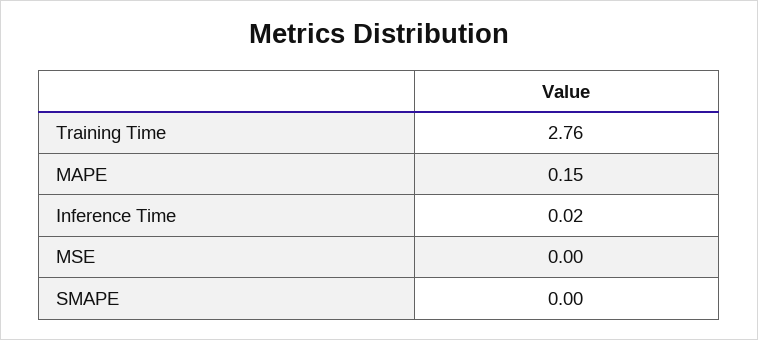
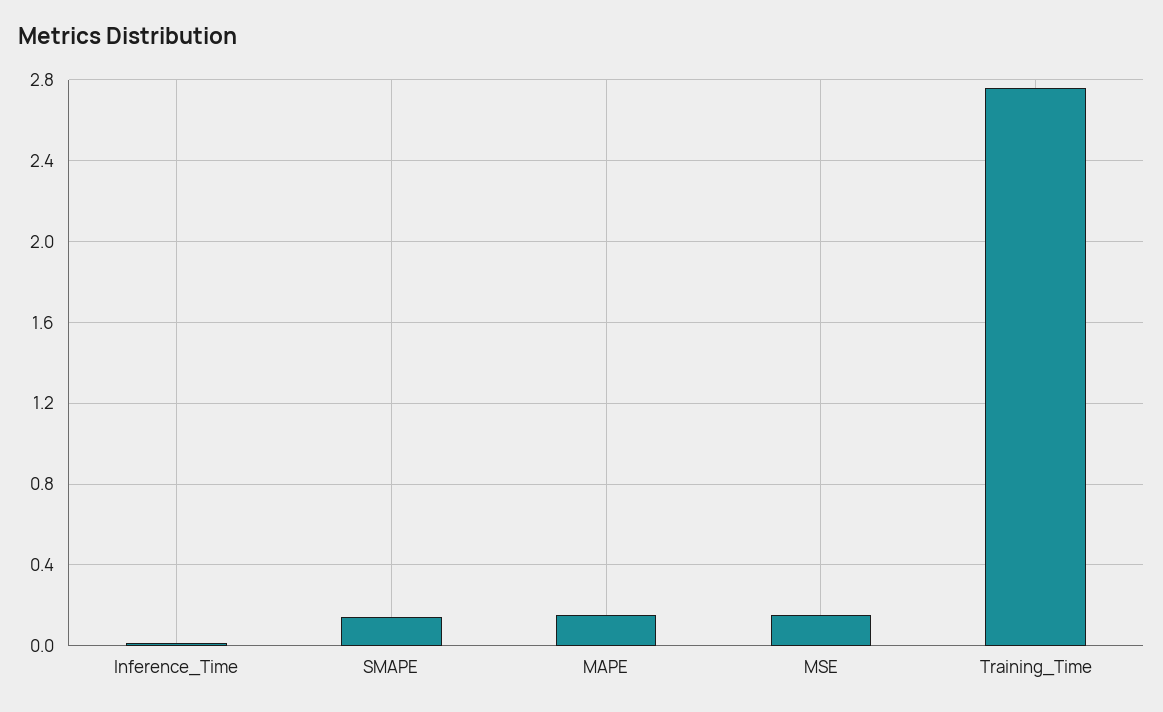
  {
    "Training Time": 2.76,
    "MAPE": 0.15,
    "Inference Time": 0.02,
-   "MSE": 0,
+   "MSE": 0.15,
-   "SMAPE": 0
+   "SMAPE": 0.15
  }

